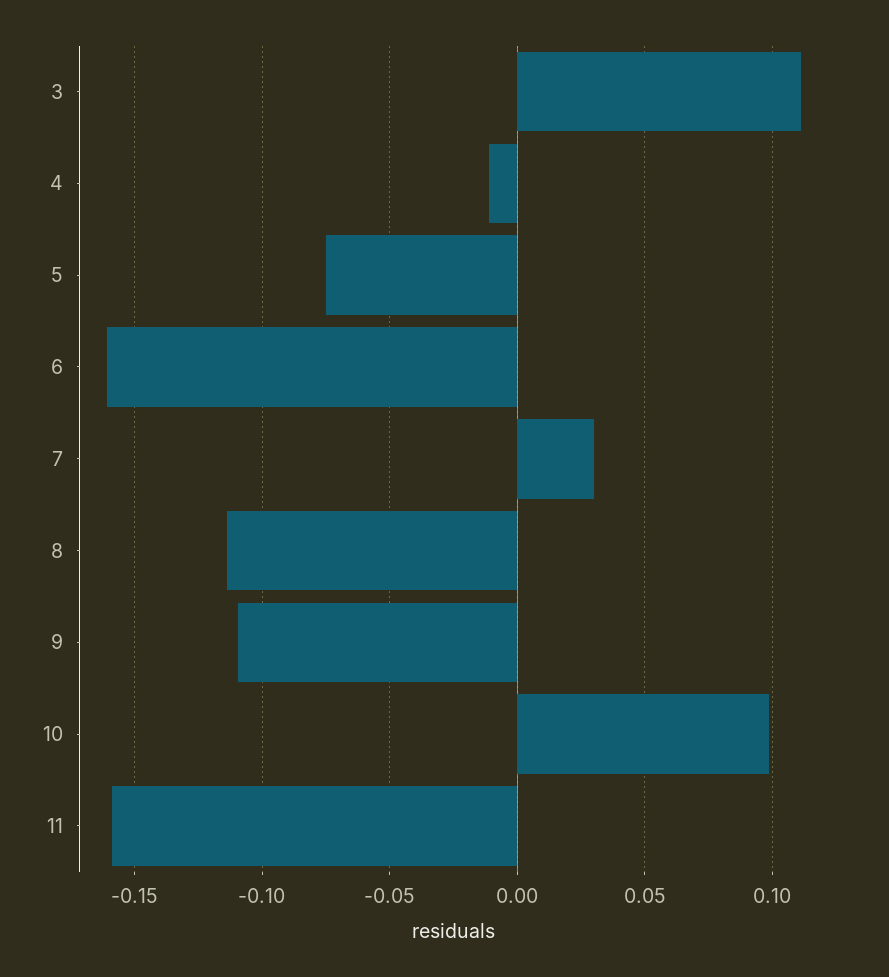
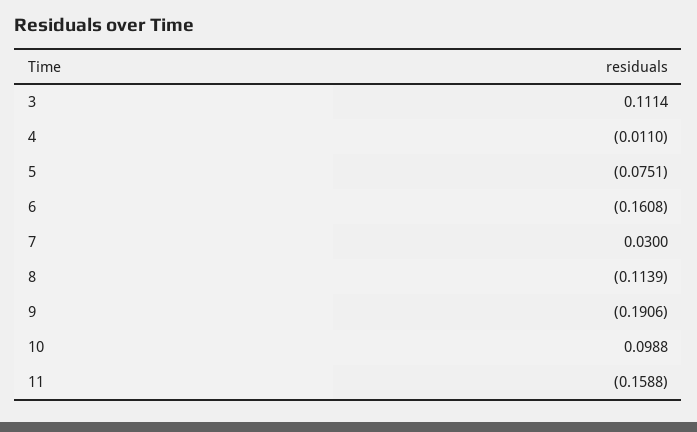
  {
    "3": 0.1114,
    "4": -0.011,
    "5": -0.0751,
    "6": -0.1608,
    "7": 0.03,
    "8": -0.1139,
-   "9": -0.11,
+   "9": -0.1906,
    "10": 0.0988,
    "11": -0.1588
  }

